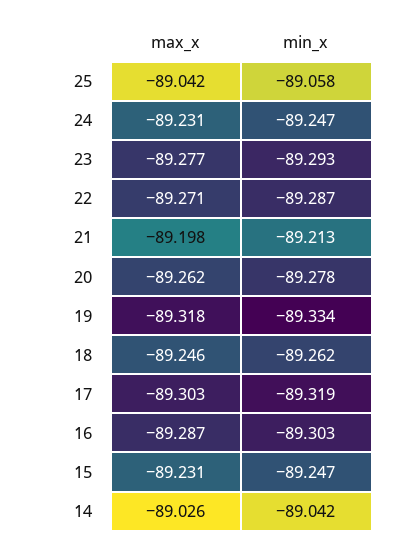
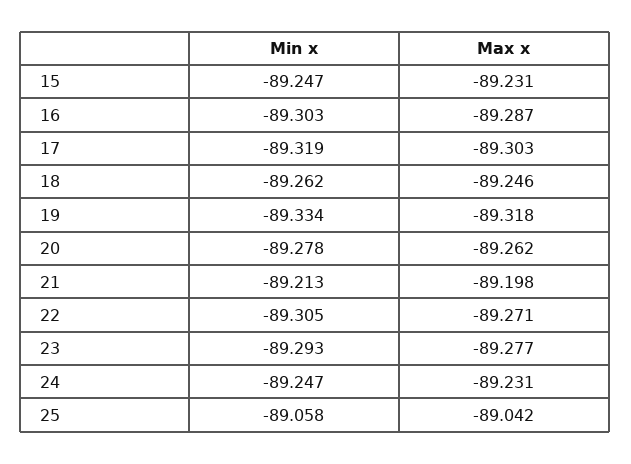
  {
    "max_x": {
      "25": -89.042,
      "24": -89.231,
      "23": -89.277,
      "22": -89.271,
      "21": -89.198,
      "20": -89.262,
      "19": -89.318,
      "18": -89.246,
      "17": -89.303,
      "16": -89.287,
-     "15": -89.231,
+     "15": -89.231
-     "14": -89.026
    },
    "min_x": {
      "25": -89.058,
      "24": -89.247,
      "23": -89.293,
-     "22": -89.287,
+     "22": -89.305,
      "21": -89.213,
      "20": -89.278,
      "19": -89.334,
      "18": -89.262,
      "17": -89.319,
      "16": -89.303,
-     "15": -89.247,
+     "15": -89.247
-     "14": -89.042
    }
  }

